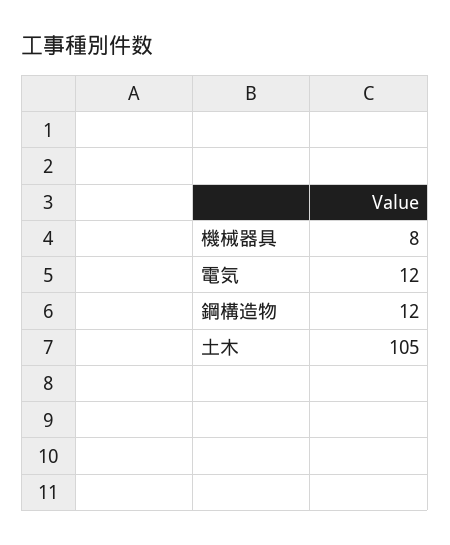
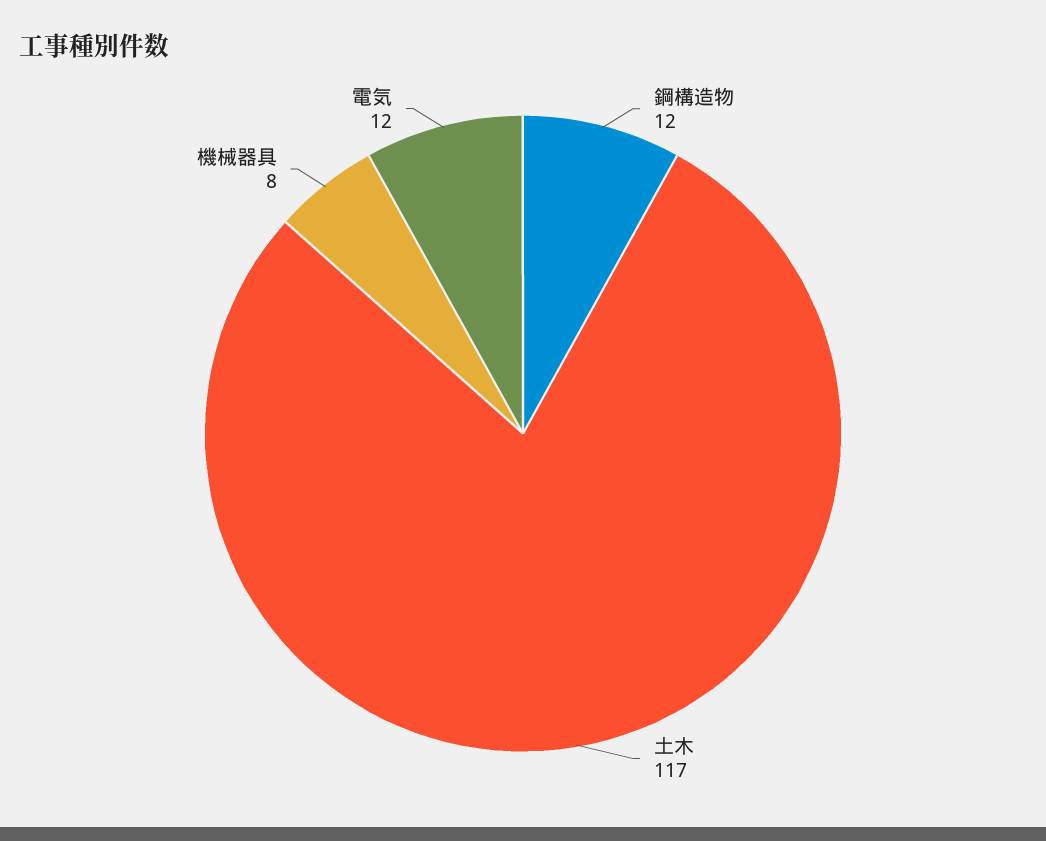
  {
    "機械器具": 8,
    "電気": 12,
    "鋼構造物": 12,
-   "土木": 105
+   "土木": 117
  }

